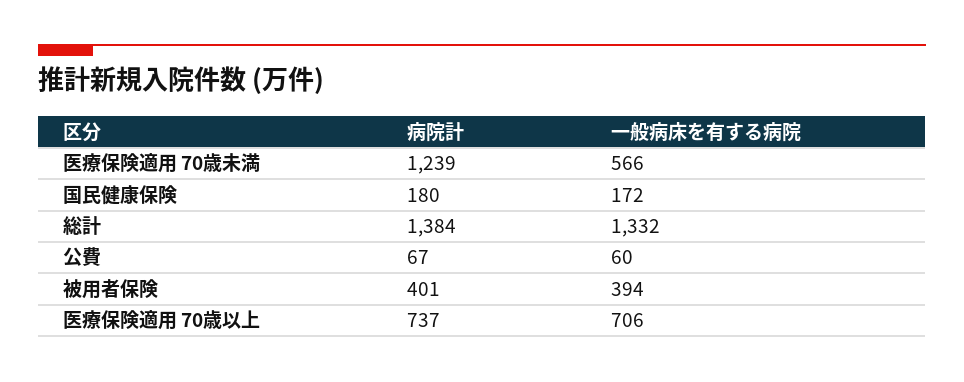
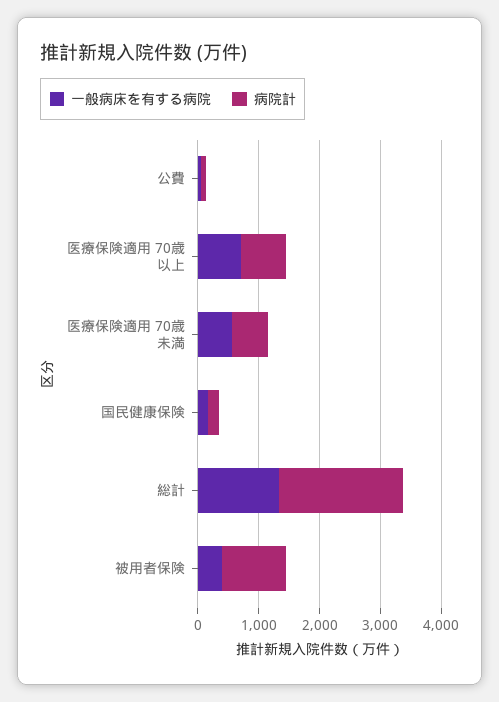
  {
    "病院計": {
-     "医療保険適用 70歳未満": 1239,
+     "医療保険適用 70歳未満": 600,
      "国民健康保険": 180,
-     "総計": 1384,
+     "総計": 2000,
      "公費": 67,
-     "被用者保険": 401,
+     "被用者保険": 1000,
      "医療保険適用 70歳以上": 737
    },
    "一般病床を有する病院": {
      "医療保険適用 70歳未満": 566,
      "国民健康保険": 172,
      "総計": 1332,
      "公費": 60,
      "被用者保険": 394,
      "医療保険適用 70歳以上": 706
    }
  }

